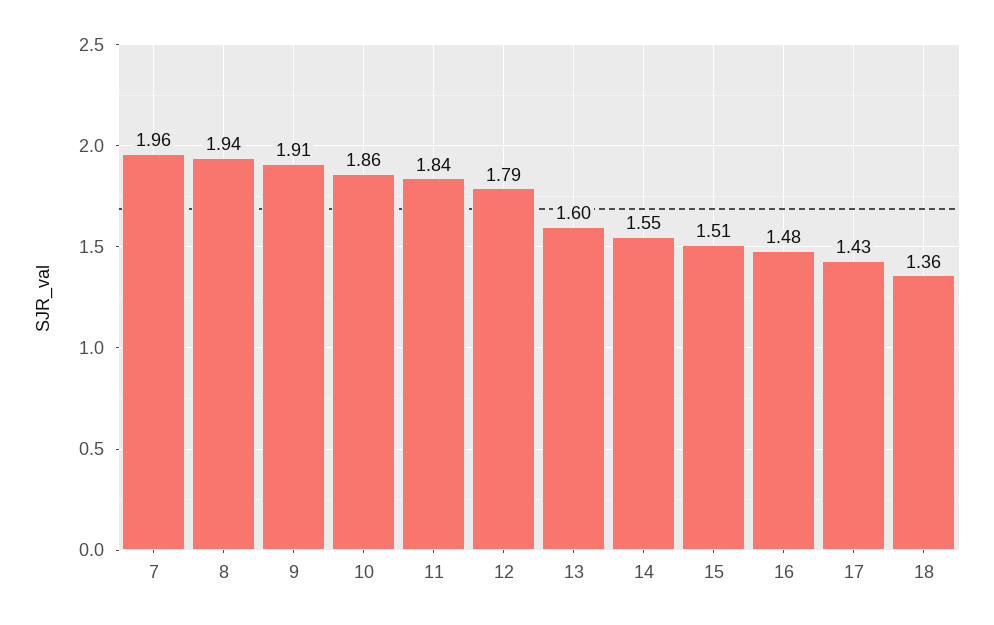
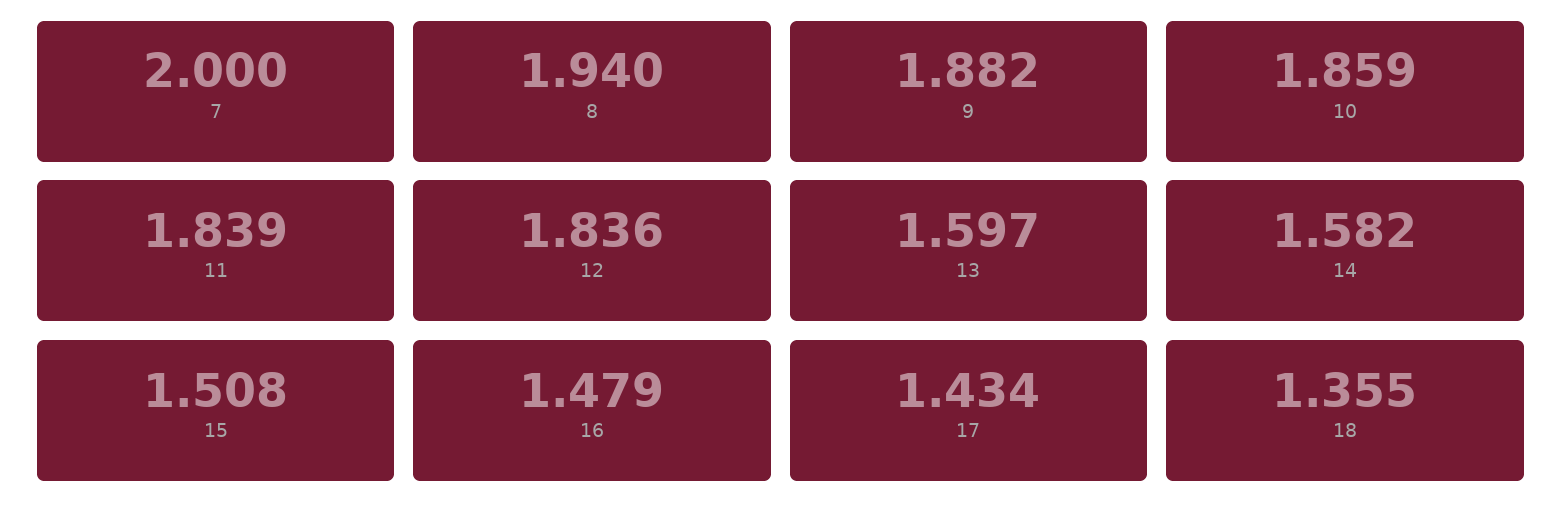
  {
-   "7": 1.96,
+   "7": 2,
    "8": 1.94,
-   "9": 1.91,
+   "9": 1.882,
    "10": 1.859,
    "11": 1.839,
-   "12": 1.79,
+   "12": 1.836,
    "13": 1.597,
-   "14": 1.55,
+   "14": 1.582,
    "15": 1.508,
    "16": 1.479,
    "17": 1.434,
    "18": 1.355
  }

